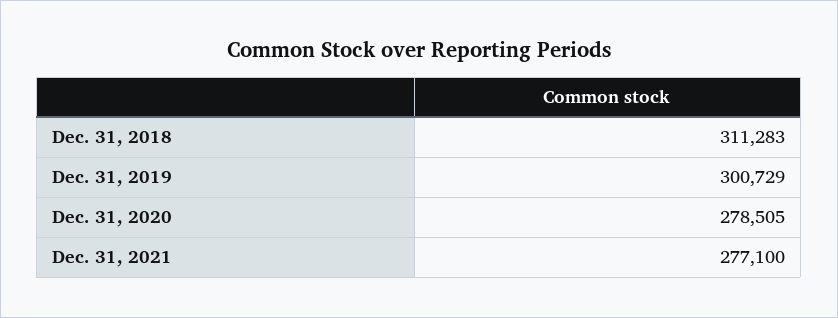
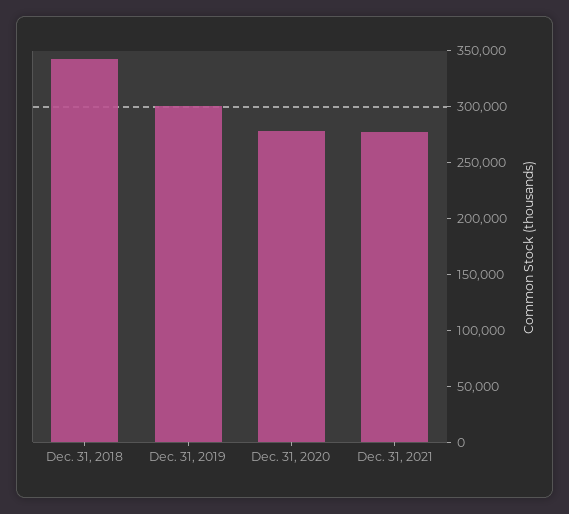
  {
-   "Dec. 31, 2018": 311283,
+   "Dec. 31, 2018": 340000,
    "Dec. 31, 2019": 300729,
    "Dec. 31, 2020": 278505,
    "Dec. 31, 2021": 277100
  }

